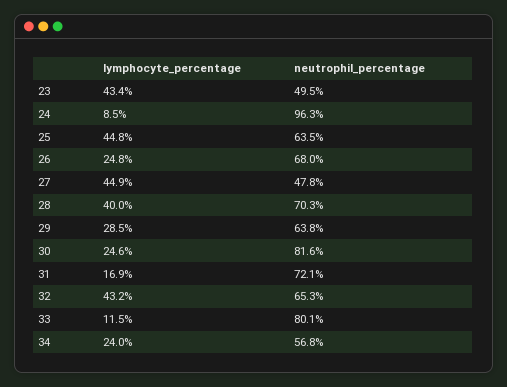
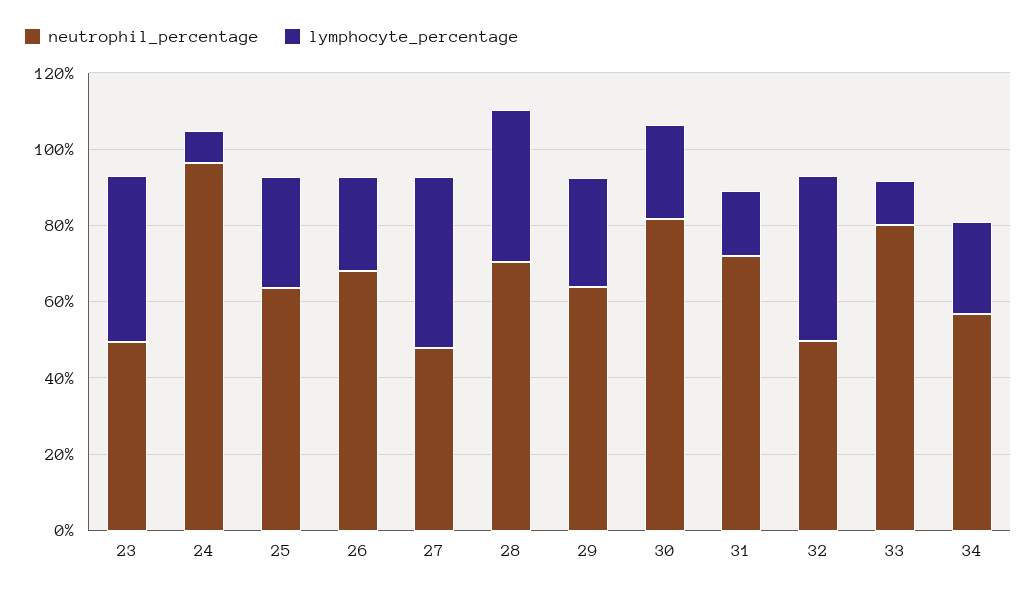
  {
    "lymphocyte_percentage": {
      "23": 43.4,
      "24": 8.5,
-     "25": 44.8,
+     "25": 30,
      "26": 24.8,
      "27": 44.9,
      "28": 40,
      "29": 28.5,
      "30": 24.6,
      "31": 16.9,
      "32": 43.2,
      "33": 11.5,
      "34": 24
    },
    "neutrophil_percentage": {
      "23": 49.5,
      "24": 96.3,
      "25": 63.5,
      "26": 68,
      "27": 47.8,
      "28": 70.3,
      "29": 63.8,
      "30": 81.6,
      "31": 72.1,
-     "32": 65.3,
+     "32": 50,
      "33": 80.1,
      "34": 56.8
    }
  }

